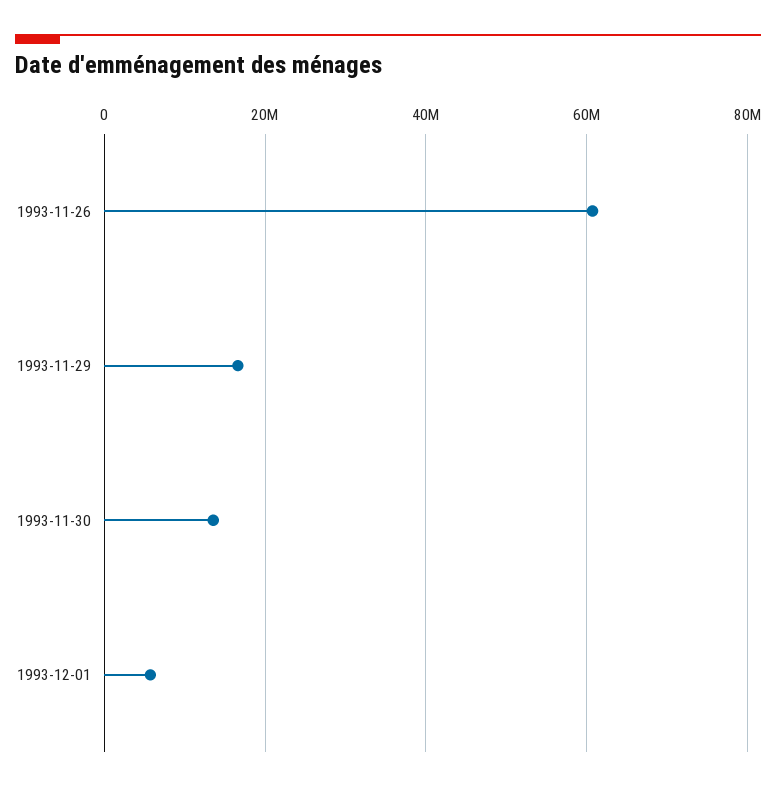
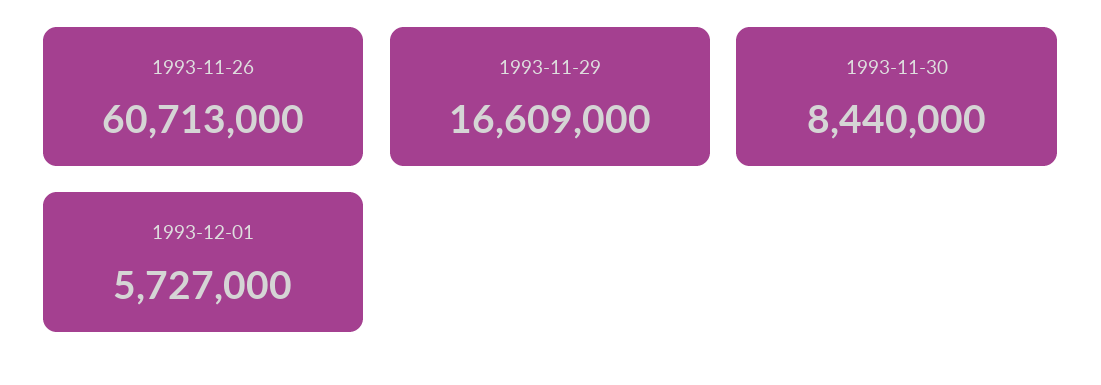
  {
    "1993-11-26": 60713000,
    "1993-11-29": 16609000,
-   "1993-11-30": 14000000,
+   "1993-11-30": 8440000,
    "1993-12-01": 5727000
  }

